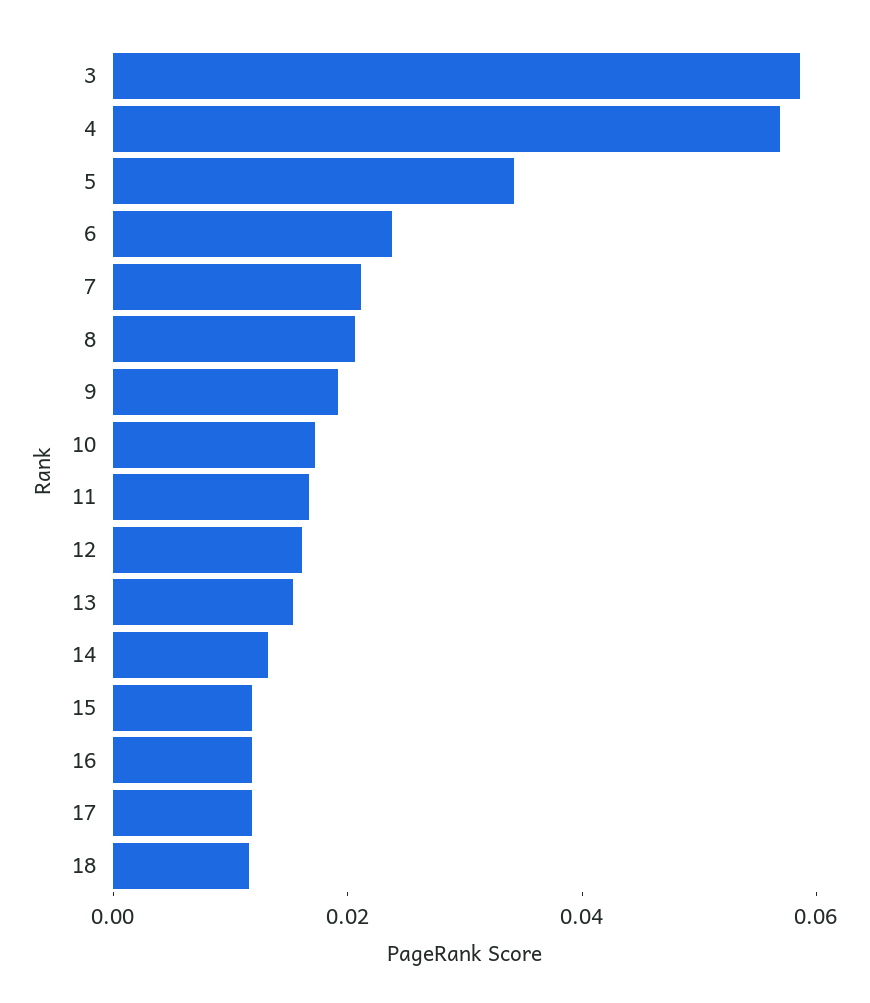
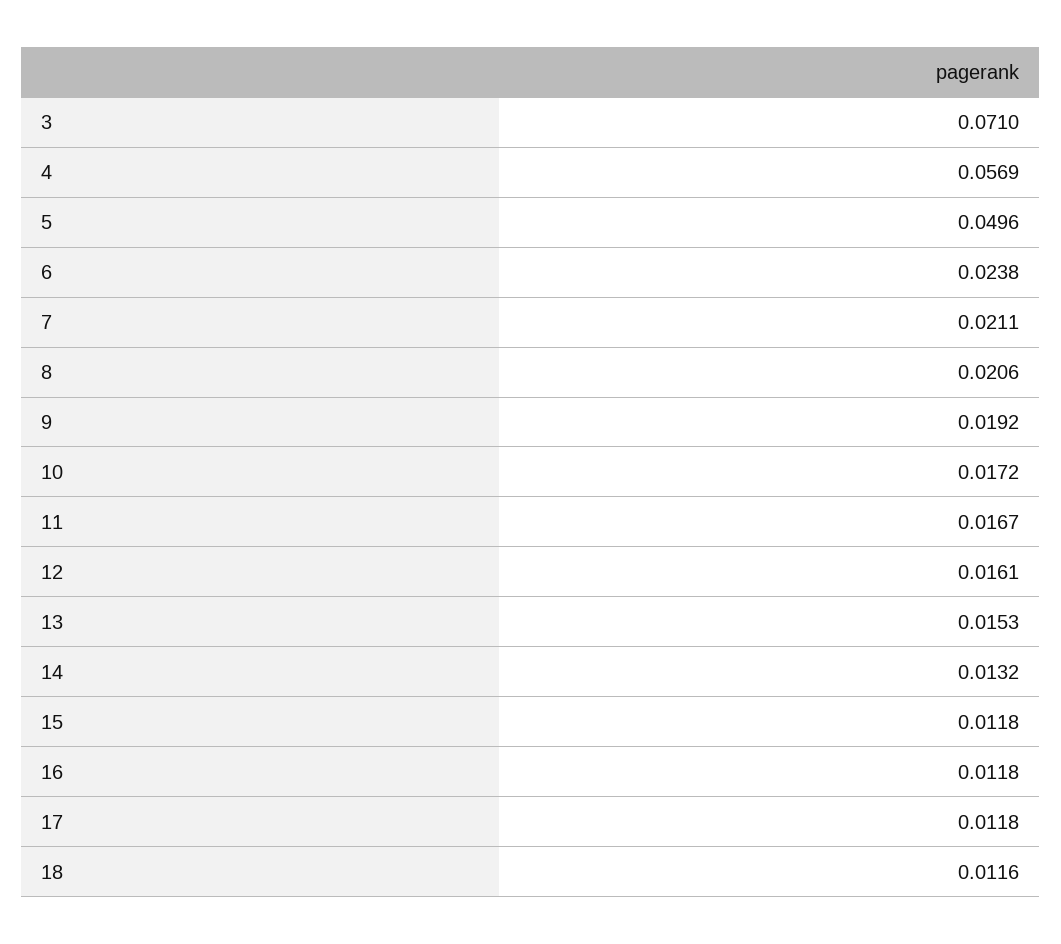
  {
-   "3": 0.06,
+   "3": 0.071,
    "4": 0.0569,
-   "5": 0.035,
+   "5": 0.0496,
    "6": 0.0238,
    "7": 0.0211,
    "8": 0.0206,
    "9": 0.0192,
    "10": 0.0172,
    "11": 0.0167,
    "12": 0.0161,
    "13": 0.0153,
    "14": 0.0132,
    "15": 0.0118,
    "16": 0.0118,
    "17": 0.0118,
    "18": 0.0116
  }

